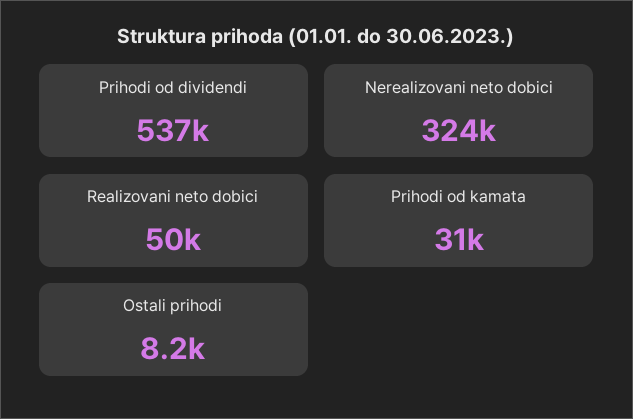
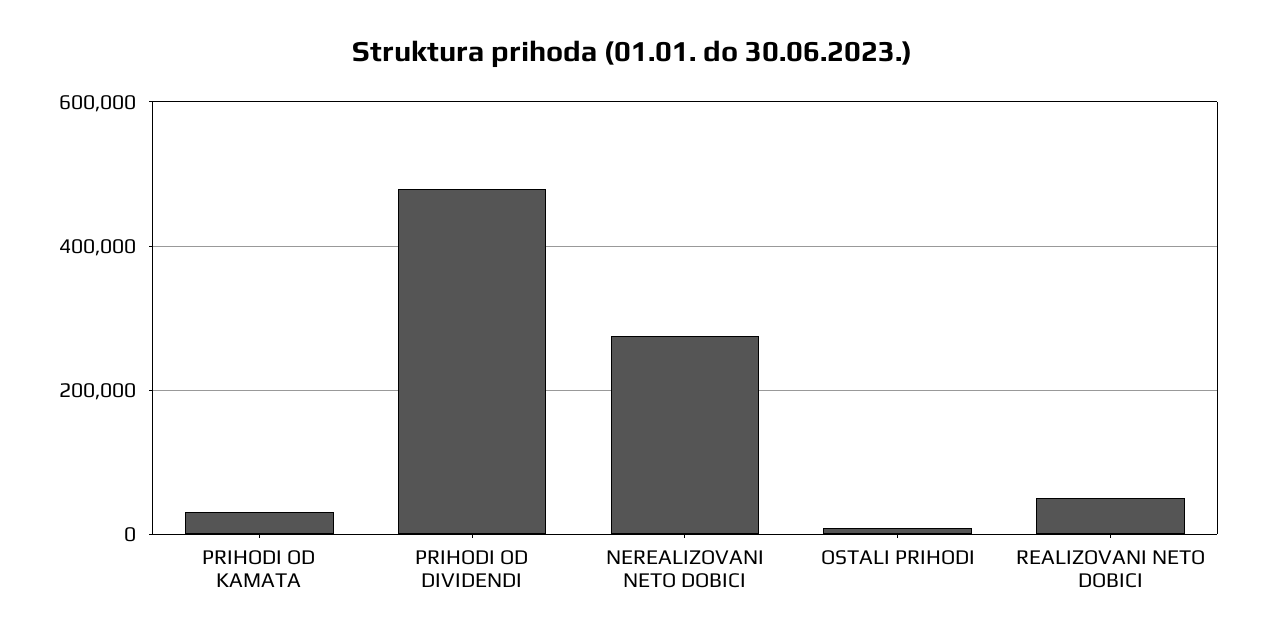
  {
-   "Prihodi od dividendi": 537000,
+   "Prihodi od dividendi": 480000,
-   "Nerealizovani neto dobici": 324000,
+   "Nerealizovani neto dobici": 280000,
    "Realizovani neto dobici": 50000,
    "Prihodi od kamata": 31000,
    "Ostali prihodi": 8200
  }

